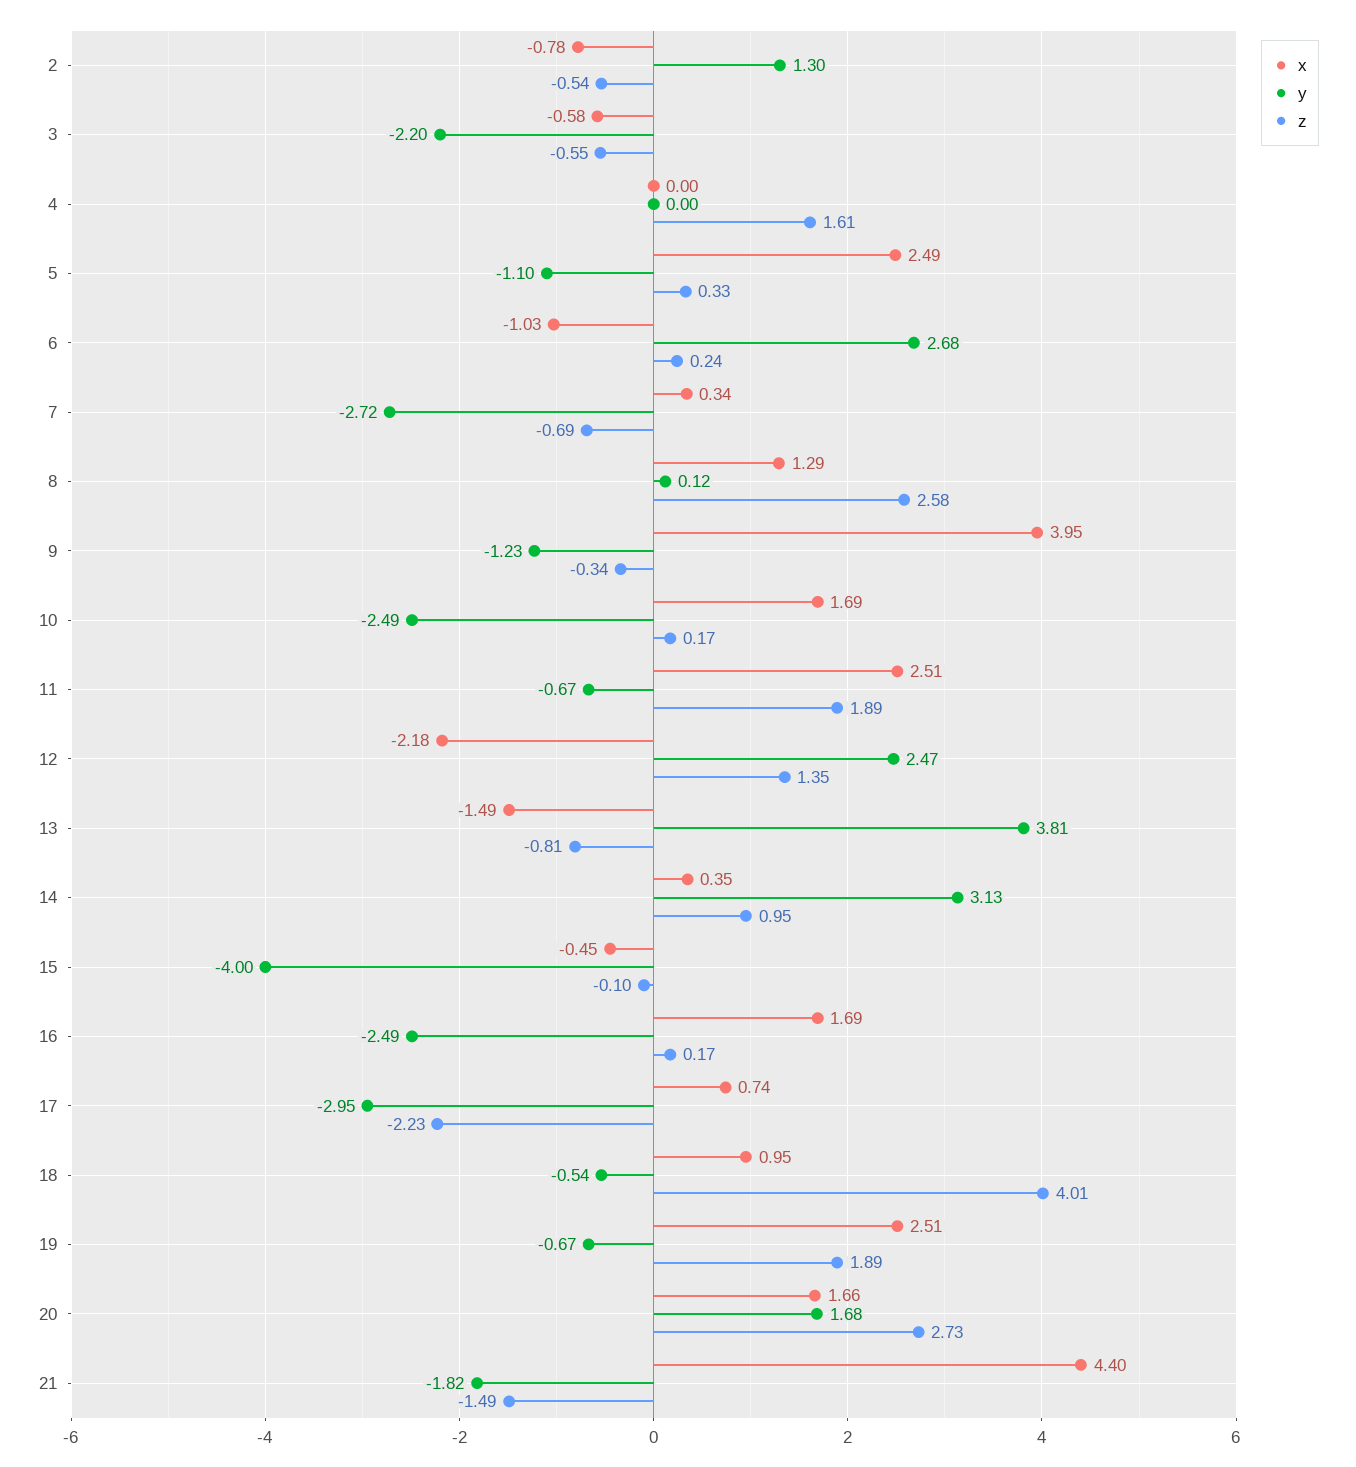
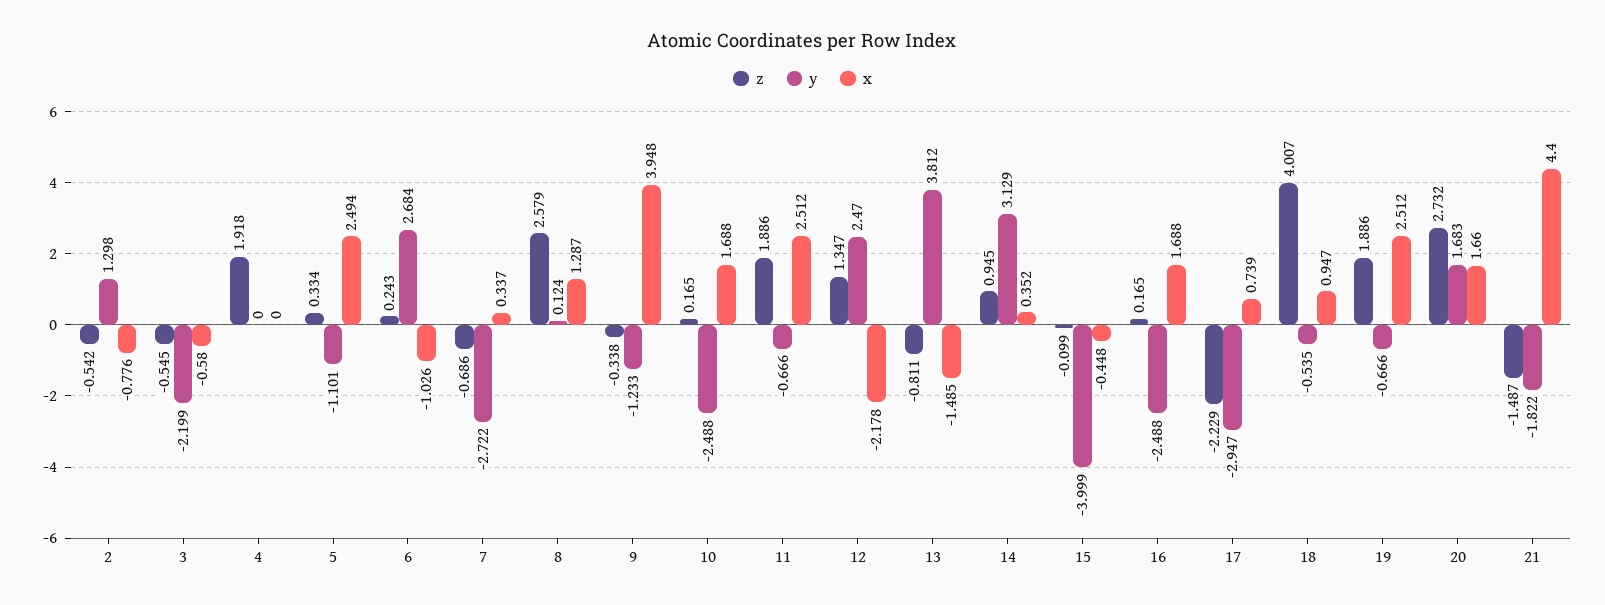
  {
    "x": {
      "2": -0.776,
      "3": -0.58,
      "4": 0,
      "5": 2.494,
      "6": -1.026,
      "7": 0.337,
      "8": 1.287,
      "9": 3.948,
      "10": 1.688,
      "11": 2.512,
      "12": -2.178,
      "13": -1.485,
      "14": 0.352,
      "15": -0.448,
      "16": 1.688,
      "17": 0.739,
      "18": 0.947,
      "19": 2.512,
      "20": 1.66,
      "21": 4.4
    },
    "y": {
      "2": 1.298,
      "3": -2.199,
      "4": 0,
      "5": -1.101,
      "6": 2.684,
      "7": -2.722,
      "8": 0.124,
      "9": -1.233,
      "10": -2.488,
      "11": -0.666,
      "12": 2.47,
      "13": 3.812,
      "14": 3.129,
      "15": -3.999,
      "16": -2.488,
      "17": -2.947,
      "18": -0.535,
      "19": -0.666,
      "20": 1.683,
      "21": -1.822
    },
    "z": {
      "2": -0.542,
      "3": -0.545,
-     "4": 1.61,
+     "4": 1.918,
      "5": 0.334,
      "6": 0.243,
      "7": -0.686,
      "8": 2.579,
      "9": -0.338,
      "10": 0.165,
      "11": 1.886,
      "12": 1.347,
      "13": -0.811,
      "14": 0.945,
      "15": -0.099,
      "16": 0.165,
      "17": -2.229,
      "18": 4.007,
      "19": 1.886,
      "20": 2.732,
      "21": -1.487
    }
  }

